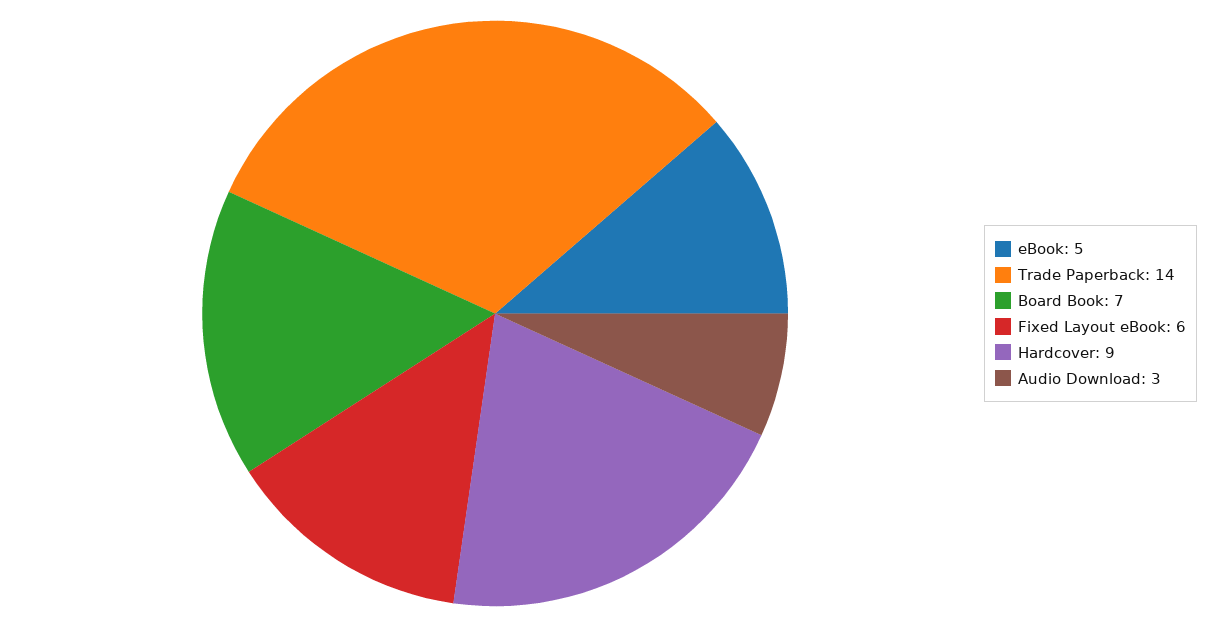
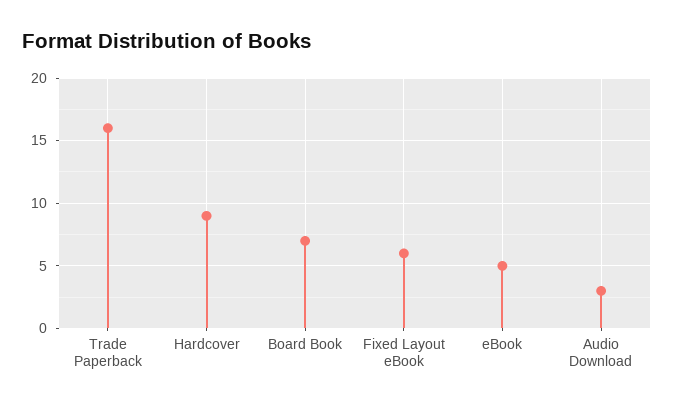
  {
    "eBook": 5,
-   "Trade Paperback": 14,
+   "Trade Paperback": 16,
    "Board Book": 7,
    "Fixed Layout eBook": 6,
    "Hardcover": 9,
    "Audio Download": 3
  }

